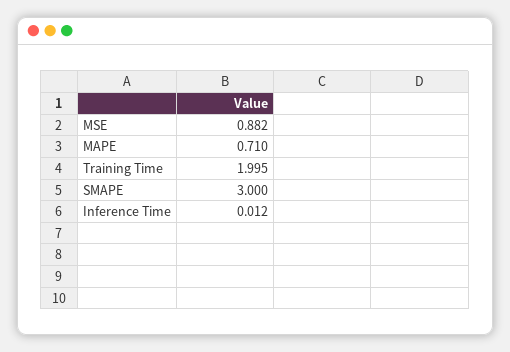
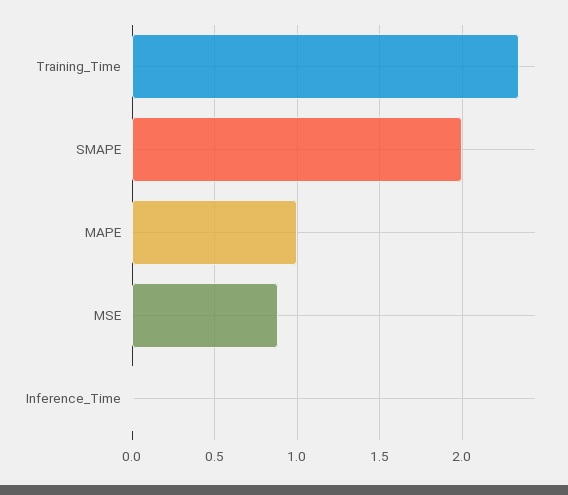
  {
    "MSE": 0.882,
-   "MAPE": 0.71,
+   "MAPE": 1,
-   "Training Time": 1.995,
+   "Training Time": 2.35,
-   "SMAPE": 3,
+   "SMAPE": 2,
    "Inference Time": 0.012
  }

